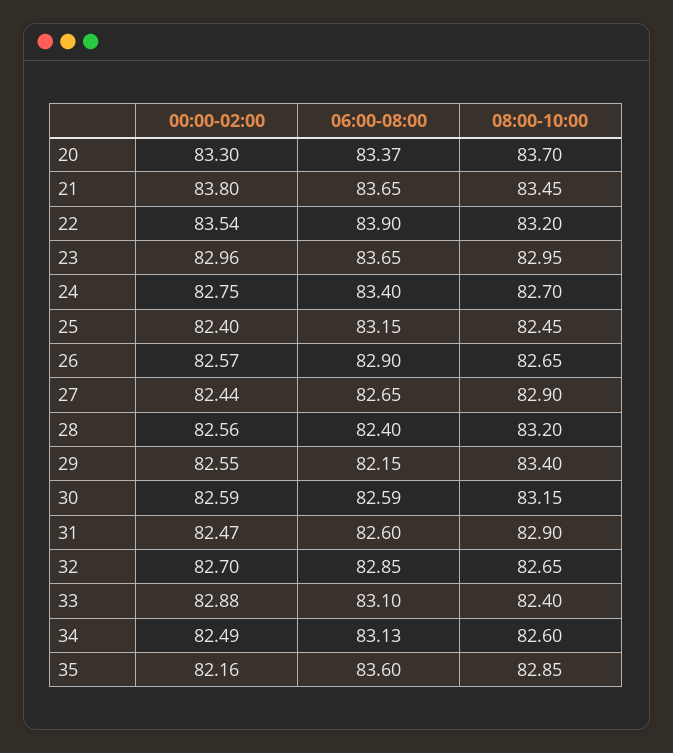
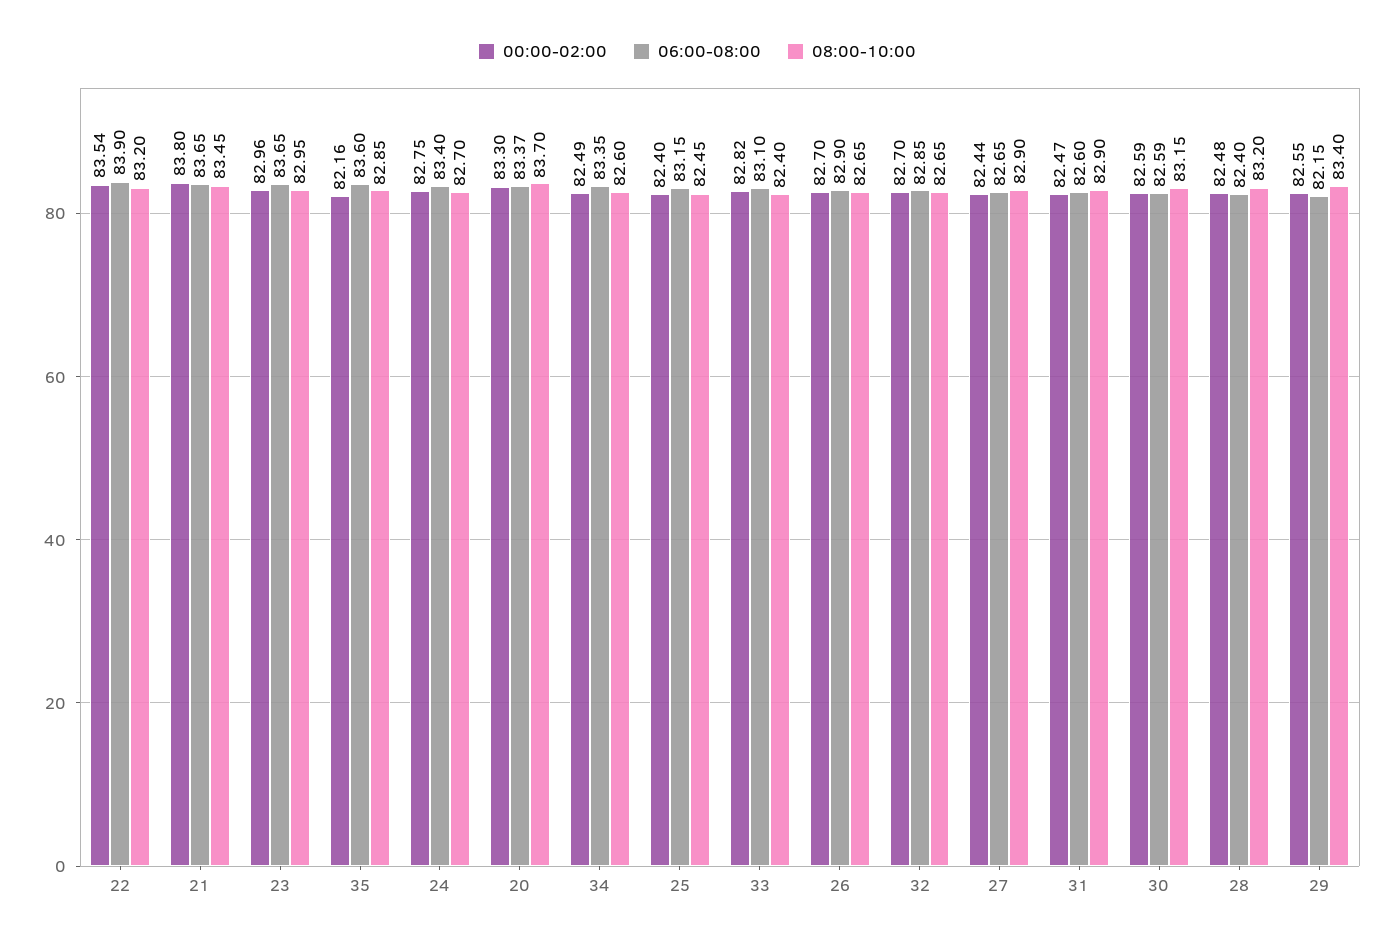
  {
    "00:00-02:00": {
      "20": 83.3,
      "21": 83.8,
      "22": 83.54,
      "23": 82.96,
      "24": 82.75,
      "25": 82.4,
-     "26": 82.57,
+     "26": 82.7,
      "27": 82.44,
-     "28": 82.56,
+     "28": 82.48,
      "29": 82.55,
      "30": 82.59,
      "31": 82.47,
      "32": 82.7,
-     "33": 82.88,
+     "33": 82.82,
      "34": 82.49,
      "35": 82.16
    },
    "06:00-08:00": {
      "20": 83.37,
      "21": 83.65,
      "22": 83.9,
      "23": 83.65,
      "24": 83.4,
      "25": 83.15,
      "26": 82.9,
      "27": 82.65,
      "28": 82.4,
      "29": 82.15,
      "30": 82.59,
      "31": 82.6,
      "32": 82.85,
      "33": 83.1,
-     "34": 83.13,
+     "34": 83.35,
      "35": 83.6
    },
    "08:00-10:00": {
      "20": 83.7,
      "21": 83.45,
      "22": 83.2,
      "23": 82.95,
      "24": 82.7,
      "25": 82.45,
      "26": 82.65,
      "27": 82.9,
      "28": 83.2,
      "29": 83.4,
      "30": 83.15,
      "31": 82.9,
      "32": 82.65,
      "33": 82.4,
      "34": 82.6,
      "35": 82.85
    }
  }

